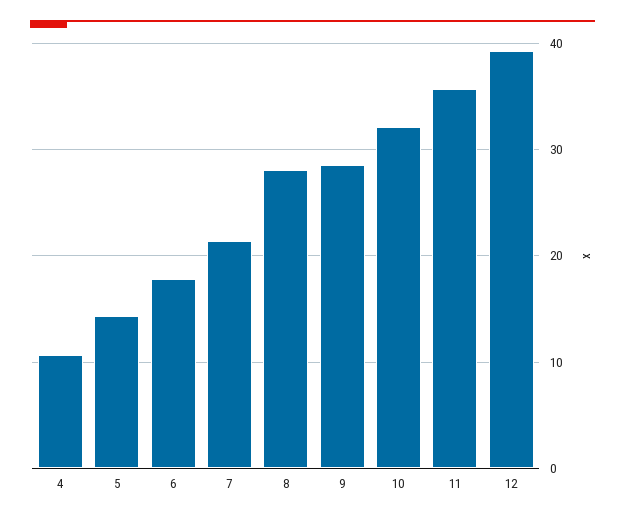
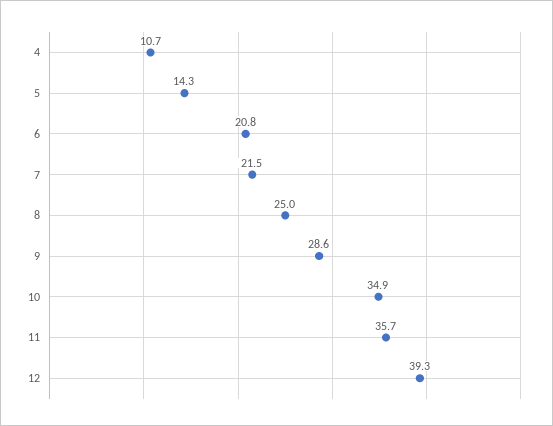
  {
    "4": 10.7,
    "5": 14.3,
-   "6": 18,
+   "6": 20.8,
    "7": 21.5,
-   "8": 28,
+   "8": 25,
    "9": 28.6,
-   "10": 32,
+   "10": 34.9,
    "11": 35.7,
    "12": 39.3
  }

